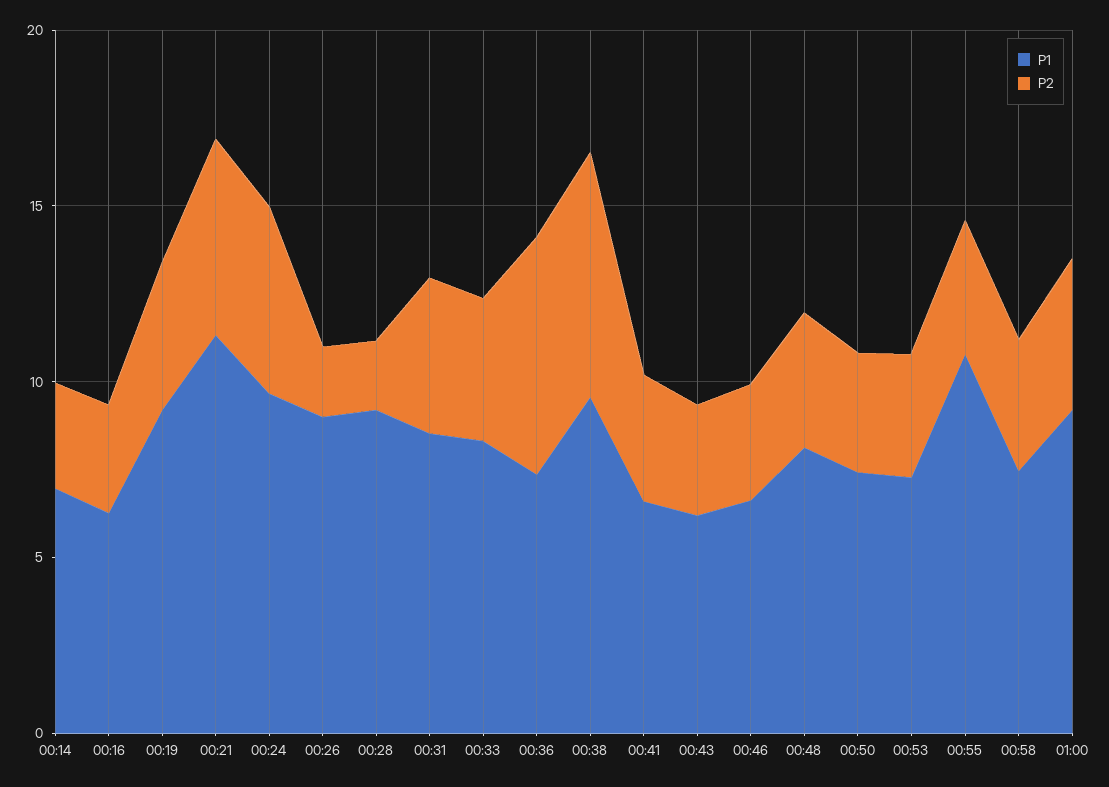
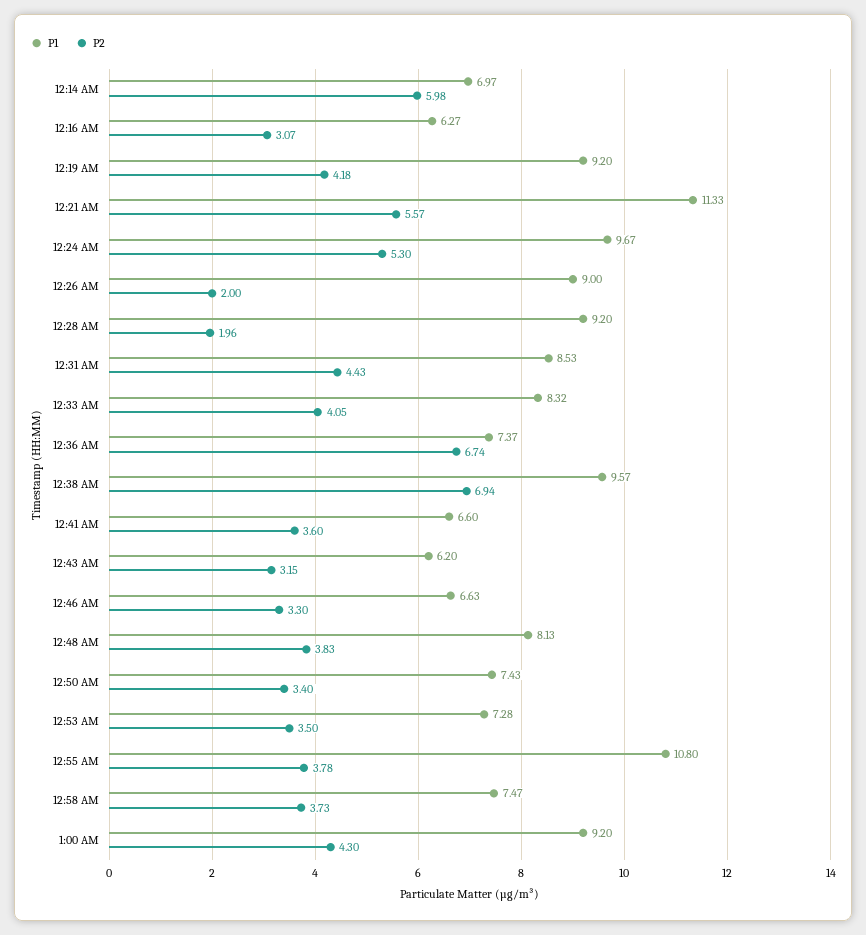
  {
    "P1": {
      "00:14": 6.97,
      "00:16": 6.27,
      "00:19": 9.2,
      "00:21": 11.33,
      "00:24": 9.67,
      "00:26": 9,
      "00:28": 9.2,
      "00:31": 8.53,
      "00:33": 8.32,
      "00:36": 7.37,
      "00:38": 9.57,
      "00:41": 6.6,
      "00:43": 6.2,
      "00:46": 6.63,
      "00:48": 8.13,
      "00:50": 7.43,
      "00:53": 7.28,
      "00:55": 10.8,
      "00:58": 7.47,
      "01:00": 9.2
    },
    "P2": {
-     "00:14": 3,
+     "00:14": 5.98,
      "00:16": 3.07,
      "00:19": 4.18,
      "00:21": 5.57,
      "00:24": 5.3,
      "00:26": 2,
      "00:28": 1.96,
      "00:31": 4.43,
      "00:33": 4.05,
      "00:36": 6.74,
      "00:38": 6.94,
      "00:41": 3.6,
      "00:43": 3.15,
      "00:46": 3.3,
      "00:48": 3.83,
      "00:50": 3.4,
      "00:53": 3.5,
      "00:55": 3.78,
      "00:58": 3.73,
      "01:00": 4.3
    }
  }

